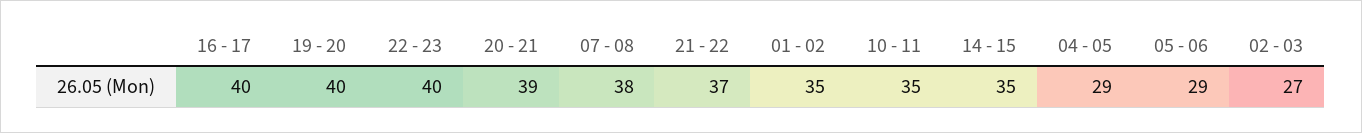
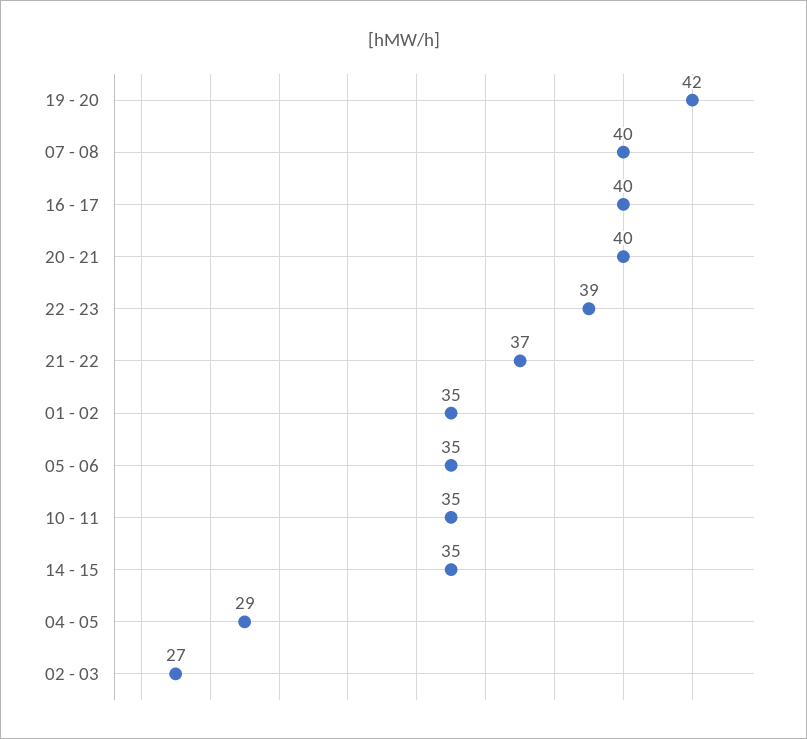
  {
    "16 - 17": 40,
-   "19 - 20": 40,
+   "19 - 20": 42,
-   "22 - 23": 40,
+   "22 - 23": 39,
-   "20 - 21": 39,
+   "20 - 21": 40,
-   "07 - 08": 38,
+   "07 - 08": 40,
    "21 - 22": 37,
    "01 - 02": 35,
    "10 - 11": 35,
    "14 - 15": 35,
    "04 - 05": 29,
-   "05 - 06": 29,
+   "05 - 06": 35,
    "02 - 03": 27
  }

